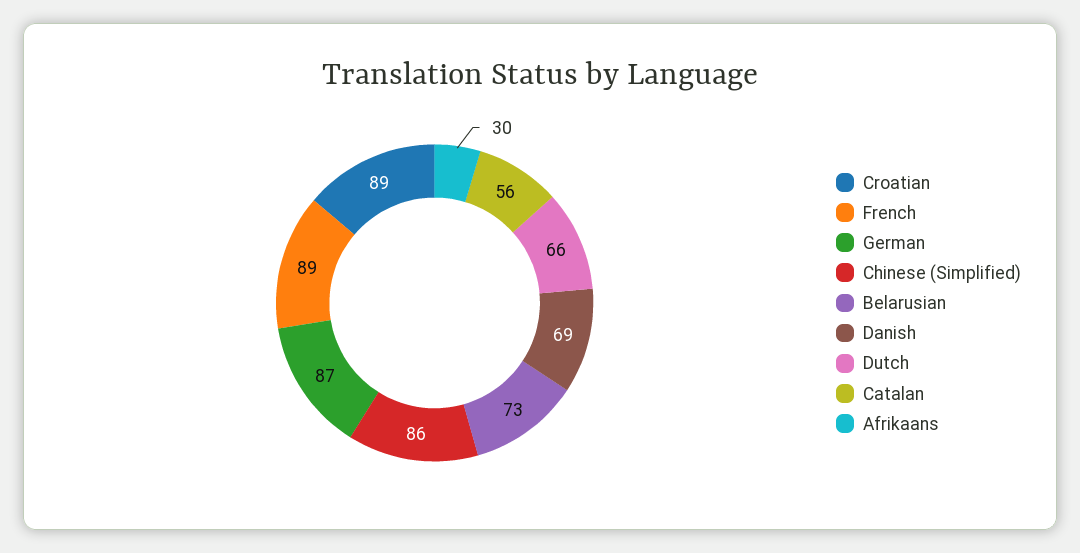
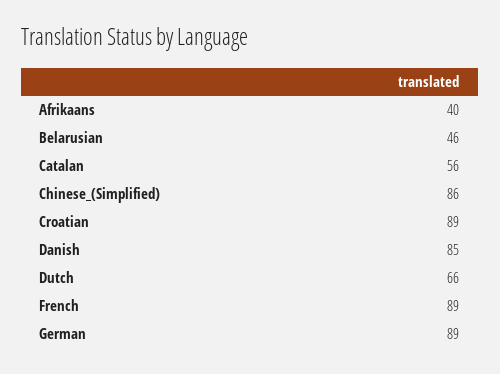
  {
    "Croatian": 89,
    "French": 89,
-   "German": 87,
+   "German": 89,
    "Chinese (Simplified)": 86,
-   "Belarusian": 73,
+   "Belarusian": 46,
-   "Danish": 69,
+   "Danish": 85,
    "Dutch": 66,
    "Catalan": 56,
-   "Afrikaans": 30
+   "Afrikaans": 40
  }

